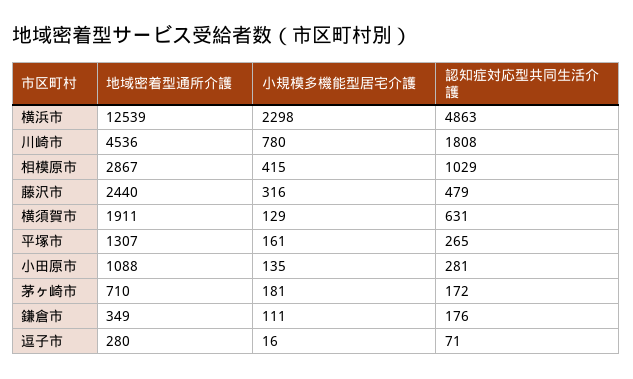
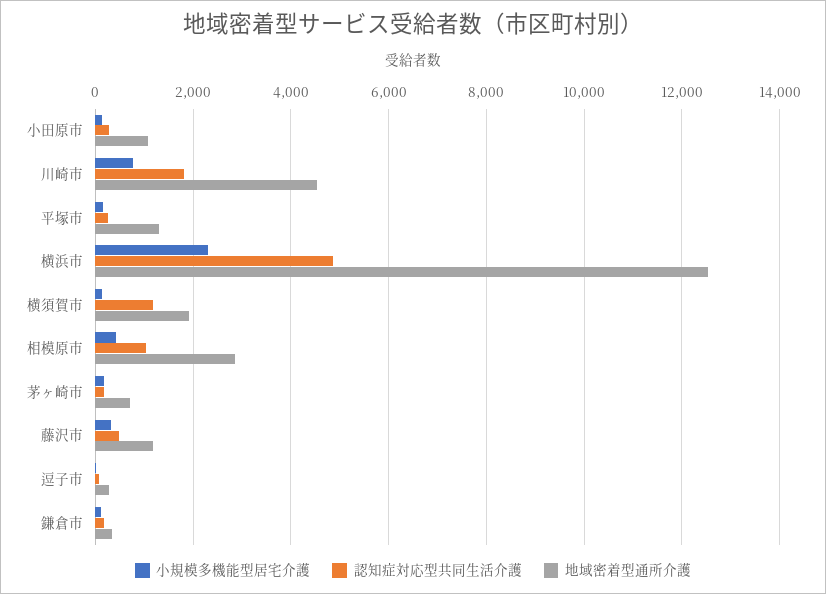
  {
    "地域密着型通所介護": {
      "横浜市": 12539,
      "川崎市": 4536,
      "相模原市": 2867,
-     "藤沢市": 2440,
+     "藤沢市": 1200,
      "横須賀市": 1911,
      "平塚市": 1307,
      "小田原市": 1088,
      "茅ヶ崎市": 710,
      "鎌倉市": 349,
      "逗子市": 280
    },
    "小規模多機能型居宅介護": {
      "横浜市": 2298,
      "川崎市": 780,
      "相模原市": 415,
      "藤沢市": 316,
      "横須賀市": 129,
      "平塚市": 161,
      "小田原市": 135,
      "茅ヶ崎市": 181,
      "鎌倉市": 111,
      "逗子市": 16
    },
    "認知症対応型共同生活介護": {
      "横浜市": 4863,
      "川崎市": 1808,
      "相模原市": 1029,
      "藤沢市": 479,
-     "横須賀市": 631,
+     "横須賀市": 1200,
      "平塚市": 265,
      "小田原市": 281,
      "茅ヶ崎市": 172,
      "鎌倉市": 176,
      "逗子市": 71
    }
  }

